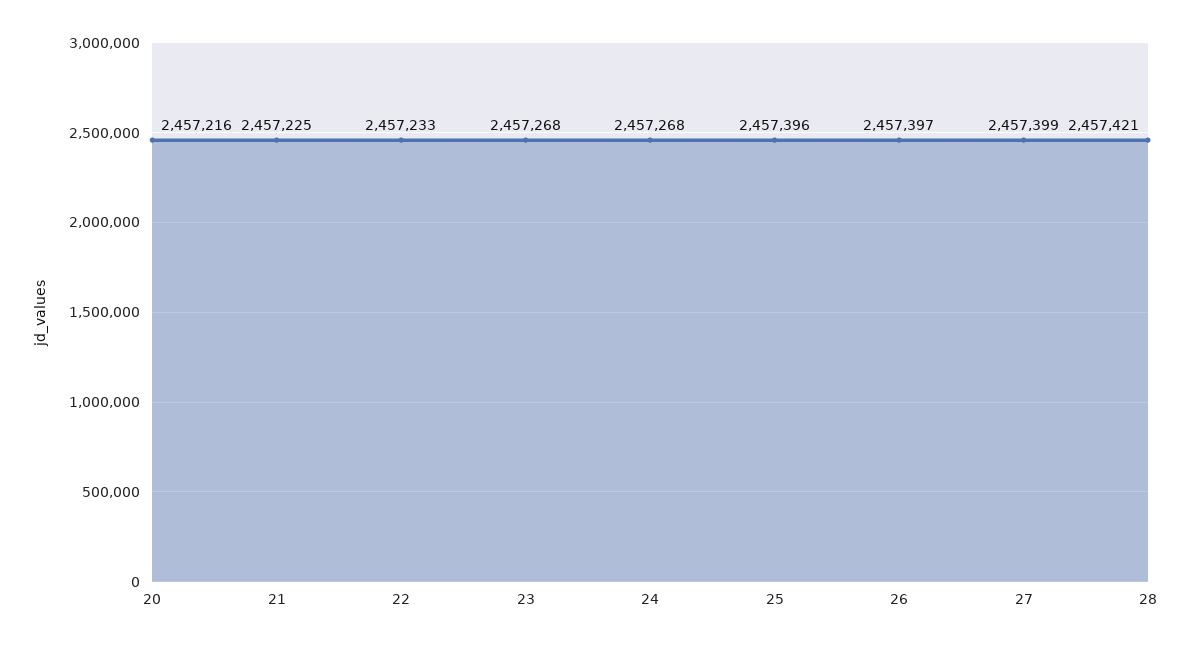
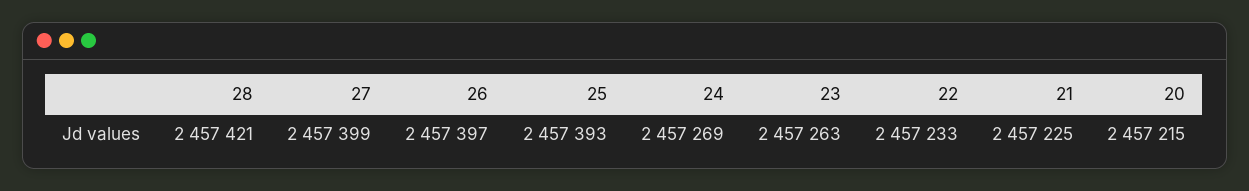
  {
-   "20": 2457216,
+   "20": 2457215,
    "21": 2457225,
    "22": 2457233,
-   "23": 2457268,
+   "23": 2457263,
-   "24": 2457268,
+   "24": 2457269,
-   "25": 2457396,
+   "25": 2457393,
    "26": 2457397,
    "27": 2457399,
    "28": 2457421
  }

